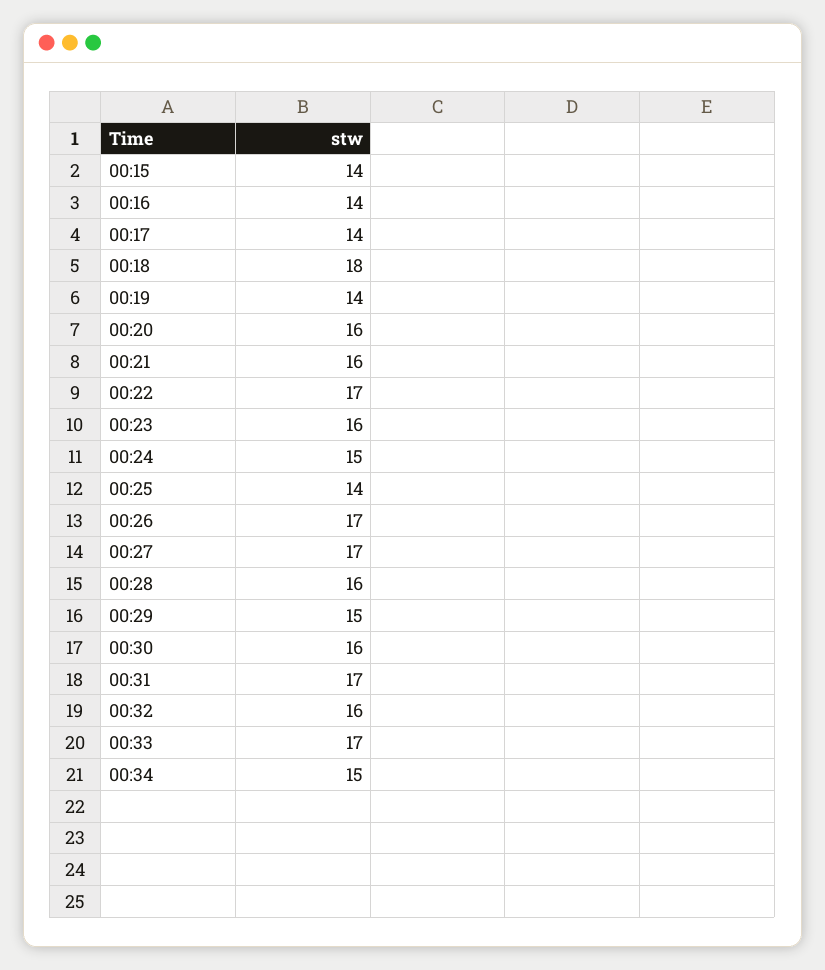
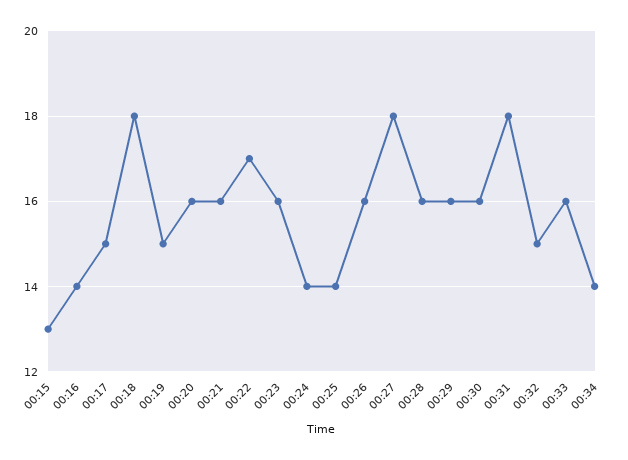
  {
-   "00:15": 14,
+   "00:15": 13,
    "00:16": 14,
-   "00:17": 14,
+   "00:17": 15,
    "00:18": 18,
-   "00:19": 14,
+   "00:19": 15,
    "00:20": 16,
    "00:21": 16,
    "00:22": 17,
    "00:23": 16,
-   "00:24": 15,
+   "00:24": 14,
    "00:25": 14,
-   "00:26": 17,
+   "00:26": 16,
-   "00:27": 17,
+   "00:27": 18,
    "00:28": 16,
-   "00:29": 15,
+   "00:29": 16,
    "00:30": 16,
-   "00:31": 17,
+   "00:31": 18,
-   "00:32": 16,
+   "00:32": 15,
-   "00:33": 17,
+   "00:33": 16,
-   "00:34": 15
+   "00:34": 14
  }

